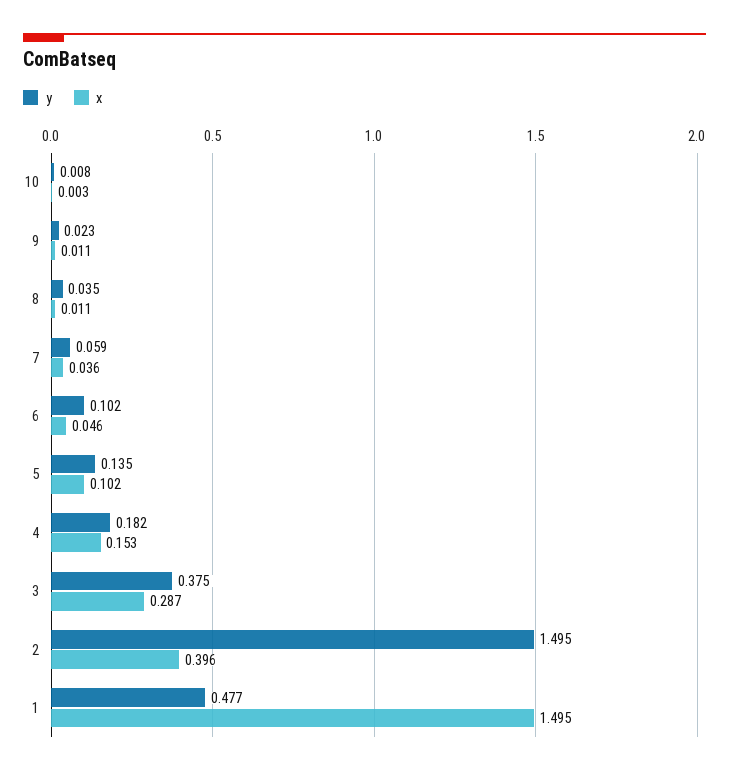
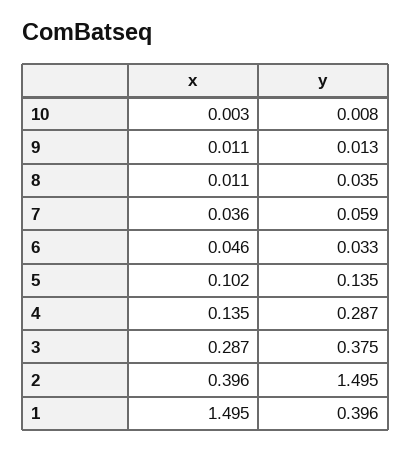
  {
    "y": {
      "10": 0.008,
-     "9": 0.023,
+     "9": 0.013,
      "8": 0.035,
      "7": 0.059,
-     "6": 0.102,
+     "6": 0.033,
      "5": 0.135,
-     "4": 0.182,
+     "4": 0.287,
      "3": 0.375,
      "2": 1.495,
-     "1": 0.477
+     "1": 0.396
    },
    "x": {
      "10": 0.003,
      "9": 0.011,
      "8": 0.011,
      "7": 0.036,
      "6": 0.046,
      "5": 0.102,
-     "4": 0.153,
+     "4": 0.135,
      "3": 0.287,
      "2": 0.396,
      "1": 1.495
    }
  }

